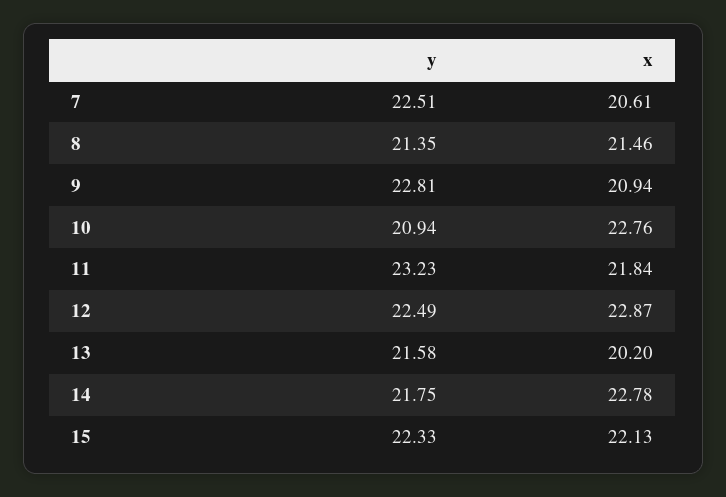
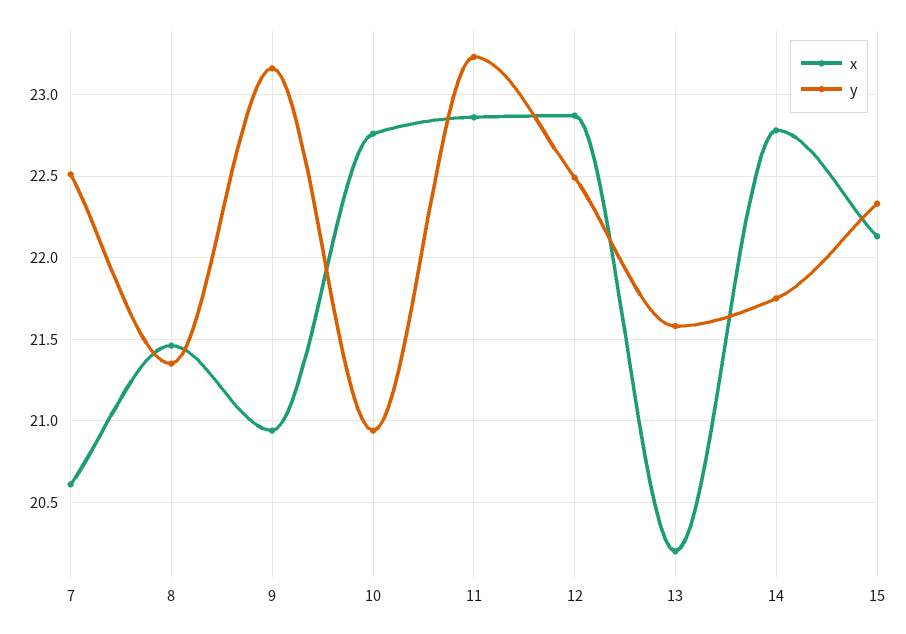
  {
    "y": {
      "7": 22.51,
      "8": 21.35,
-     "9": 22.81,
+     "9": 23.15,
      "10": 20.94,
      "11": 23.23,
      "12": 22.49,
      "13": 21.58,
      "14": 21.75,
      "15": 22.33
    },
    "x": {
      "7": 20.61,
      "8": 21.46,
      "9": 20.94,
      "10": 22.76,
-     "11": 21.84,
+     "11": 22.85,
      "12": 22.87,
      "13": 20.2,
      "14": 22.78,
      "15": 22.13
    }
  }

